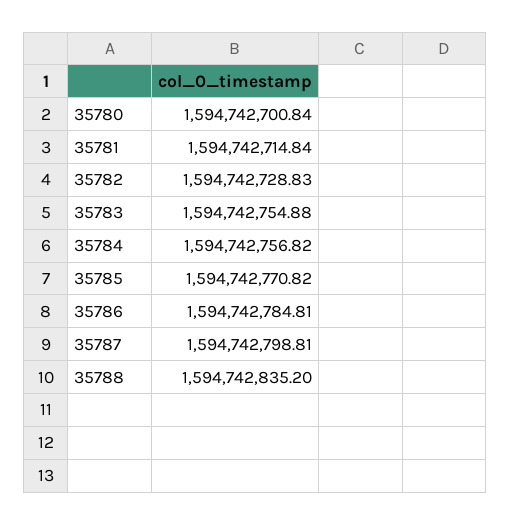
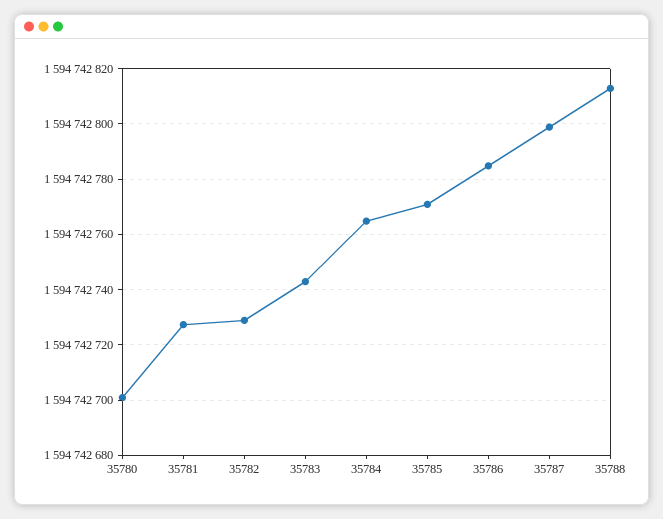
  {
    "35780": 1594742700.84,
-   "35781": 1594742714.84,
+   "35781": 1594742727.5,
    "35782": 1594742728.83,
-   "35783": 1594742754.88,
+   "35783": 1594742742.5,
-   "35784": 1594742756.82,
+   "35784": 1594742765,
    "35785": 1594742770.82,
    "35786": 1594742784.81,
    "35787": 1594742798.81,
-   "35788": 1594742835.2
+   "35788": 1594742812.5
  }

